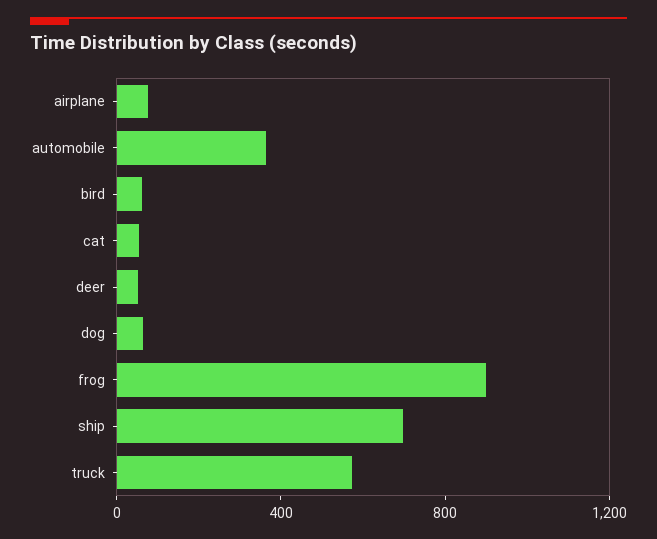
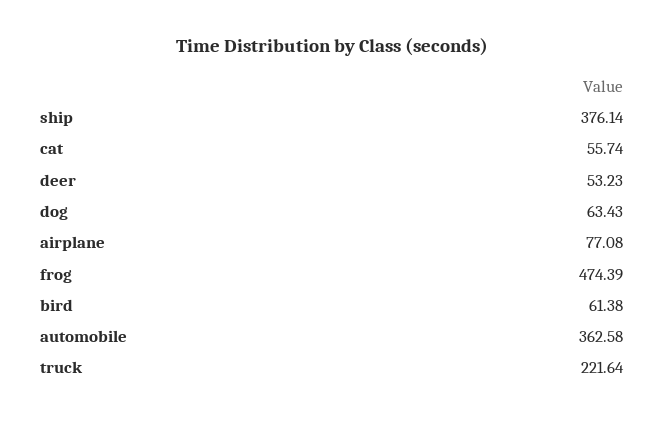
  {
    "airplane": 77.08,
    "automobile": 362.58,
    "bird": 61.38,
    "cat": 55.74,
    "deer": 53.23,
    "dog": 63.43,
-   "frog": 900,
+   "frog": 474.39,
-   "ship": 700,
+   "ship": 376.14,
-   "truck": 600
+   "truck": 221.64
  }

